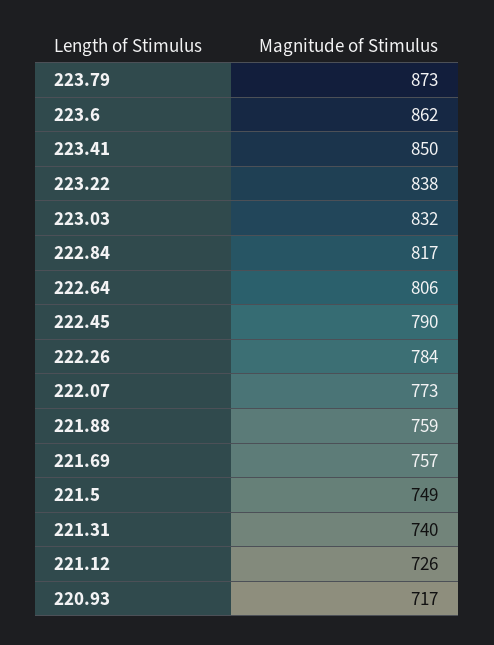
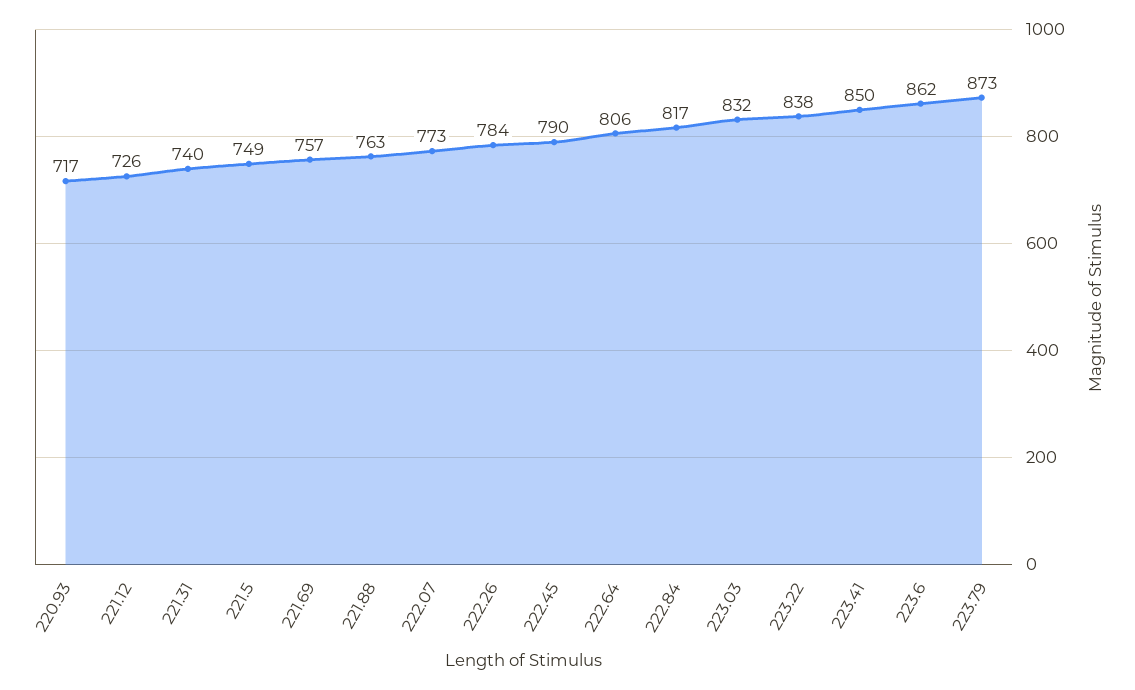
  {
    "223.79": 873,
    "223.6": 862,
    "223.41": 850,
    "223.22": 838,
    "223.03": 832,
    "222.84": 817,
    "222.64": 806,
    "222.45": 790,
    "222.26": 784,
    "222.07": 773,
-   "221.88": 759,
+   "221.88": 763,
    "221.69": 757,
    "221.5": 749,
    "221.31": 740,
    "221.12": 726,
    "220.93": 717
  }

